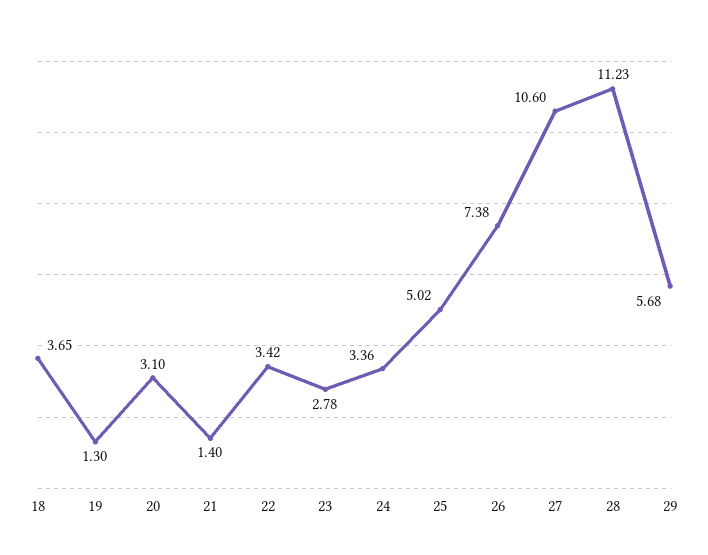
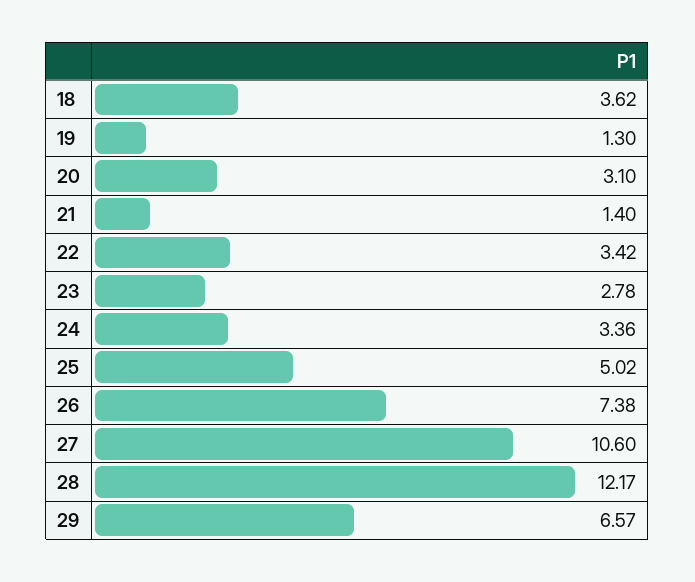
  {
-   "18": 3.65,
+   "18": 3.62,
    "19": 1.3,
    "20": 3.1,
    "21": 1.4,
    "22": 3.42,
    "23": 2.78,
    "24": 3.36,
    "25": 5.02,
    "26": 7.38,
    "27": 10.6,
-   "28": 11.23,
+   "28": 12.17,
-   "29": 5.68
+   "29": 6.57
  }

